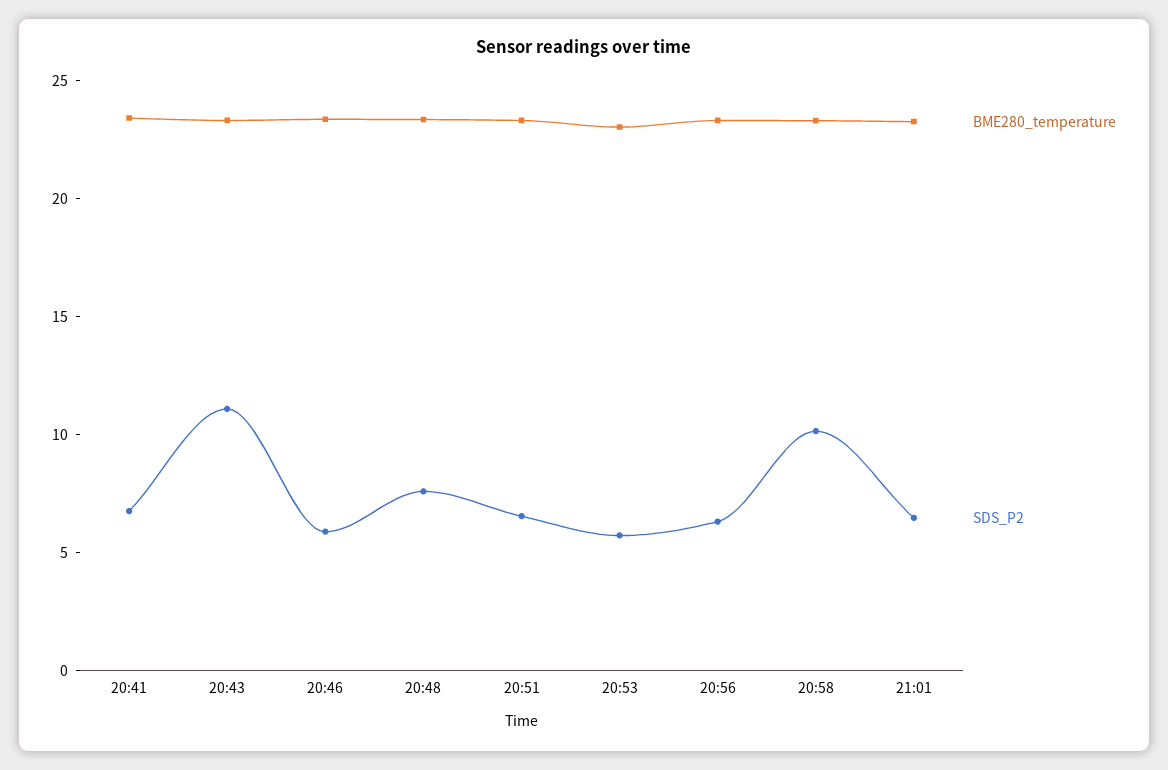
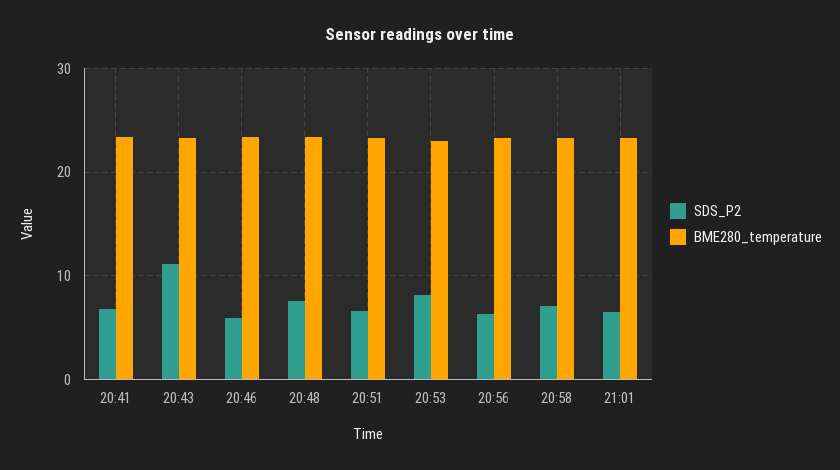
  {
    "BME280_temperature": {
      "20:41": 23,
      "20:43": 23,
      "20:46": 23,
      "20:48": 23,
      "20:51": 23,
      "20:53": 23,
      "20:56": 23,
      "20:58": 23,
      "21:01": 23
    },
    "SDS_P2": {
      "20:41": 7,
      "20:43": 11,
      "20:46": 6,
      "20:48": 8,
      "20:51": 7,
-     "20:53": 6,
+     "20:53": 8,
      "20:56": 6,
-     "20:58": 10,
+     "20:58": 7,
      "21:01": 6
    }
  }

